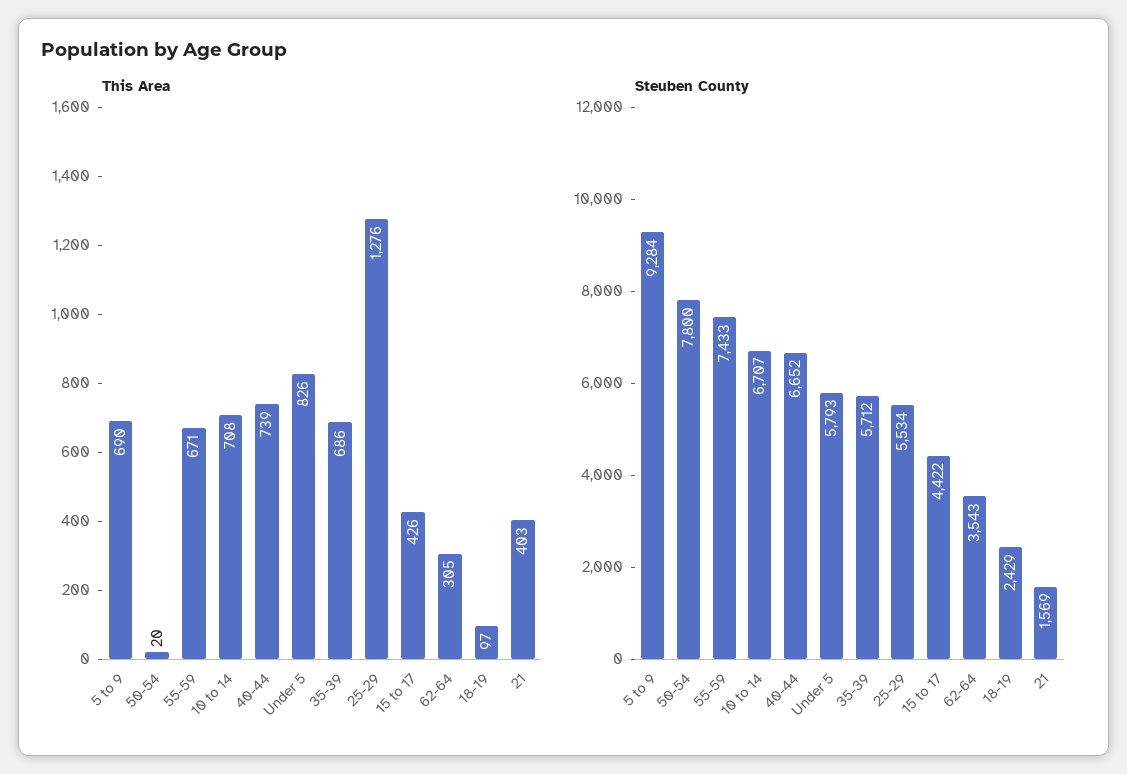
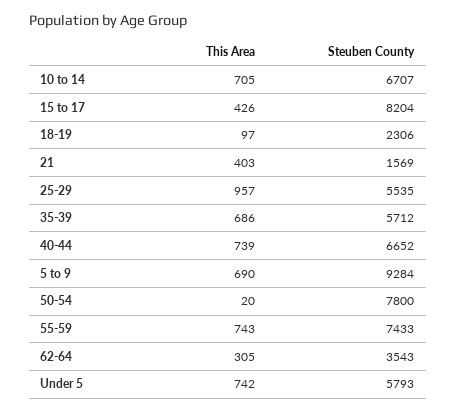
  {
    "This Area": {
      "5 to 9": 690,
      "50-54": 20,
-     "55-59": 671,
+     "55-59": 743,
-     "10 to 14": 708,
+     "10 to 14": 705,
      "40-44": 739,
-     "Under 5": 826,
+     "Under 5": 742,
      "35-39": 686,
-     "25-29": 1276,
+     "25-29": 957,
      "15 to 17": 426,
      "62-64": 305,
      "18-19": 97,
      "21": 403
    },
    "Steuben County": {
      "5 to 9": 9284,
      "50-54": 7800,
      "55-59": 7433,
      "10 to 14": 6707,
      "40-44": 6652,
      "Under 5": 5793,
      "35-39": 5712,
-     "25-29": 5534,
+     "25-29": 5535,
-     "15 to 17": 4422,
+     "15 to 17": 8204,
      "62-64": 3543,
-     "18-19": 2429,
+     "18-19": 2306,
      "21": 1569
    }
  }

